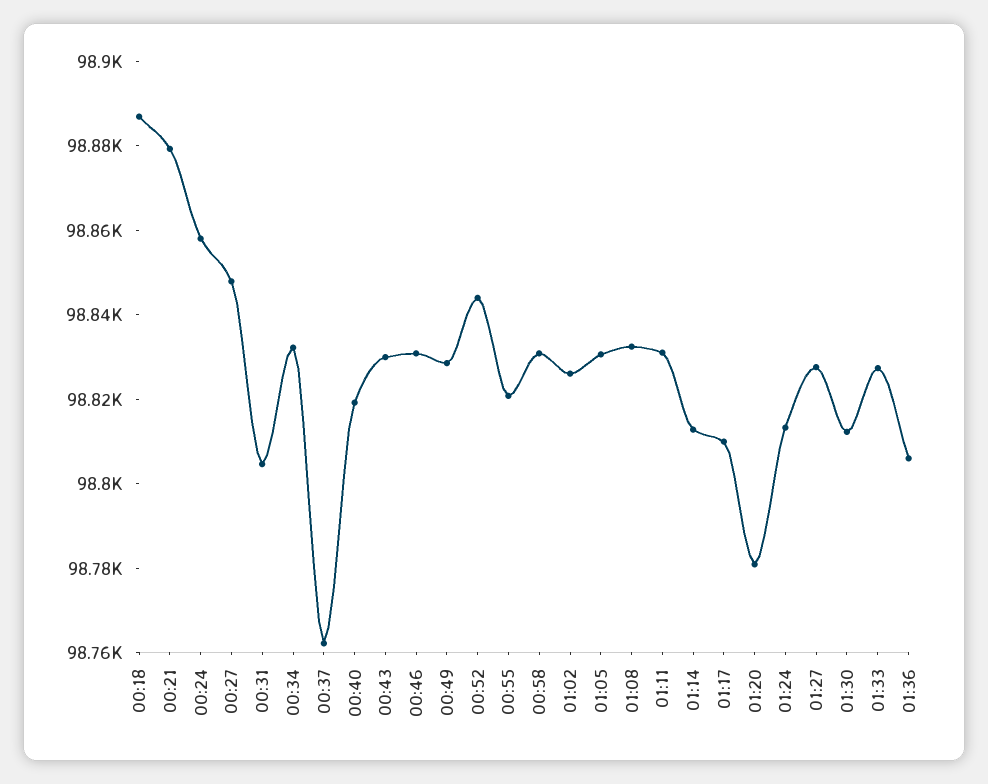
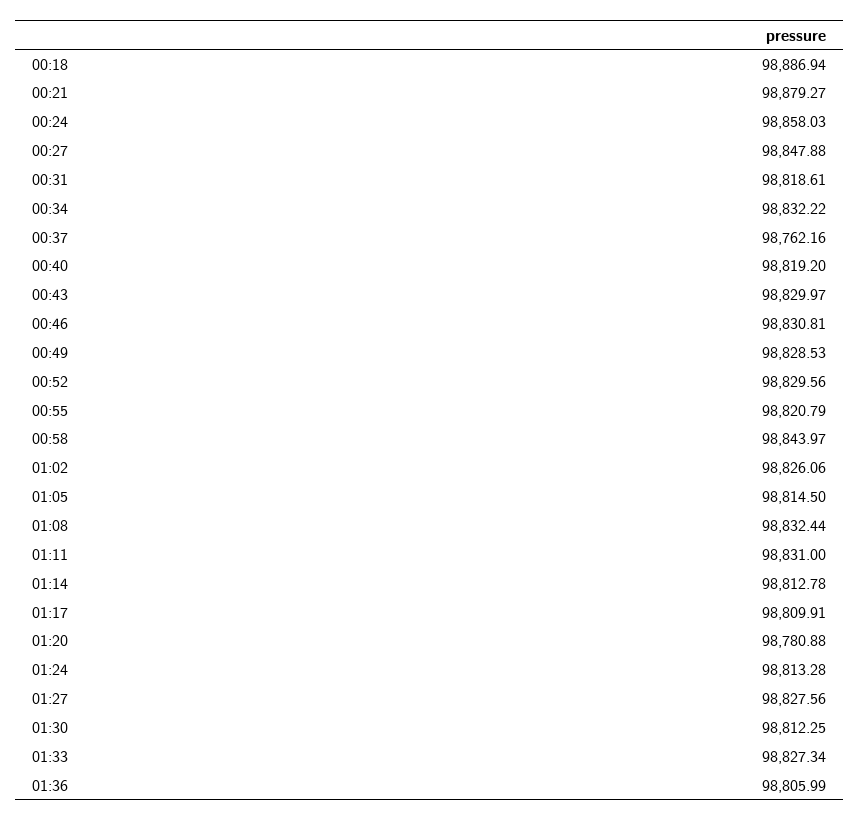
  {
    "00:18": 98886.94,
    "00:21": 98879.27,
    "00:24": 98858.03,
    "00:27": 98847.88,
-   "00:31": 98805,
+   "00:31": 98818.61,
    "00:34": 98832.22,
    "00:37": 98762.16,
    "00:40": 98819.2,
    "00:43": 98829.97,
    "00:46": 98830.81,
    "00:49": 98828.53,
-   "00:52": 98845,
+   "00:52": 98829.56,
    "00:55": 98820.79,
-   "00:58": 98830,
+   "00:58": 98843.97,
    "01:02": 98826.06,
-   "01:05": 98830,
+   "01:05": 98814.5,
    "01:08": 98832.44,
    "01:11": 98831,
    "01:14": 98812.78,
    "01:17": 98809.91,
    "01:20": 98780.88,
    "01:24": 98813.28,
    "01:27": 98827.56,
    "01:30": 98812.25,
    "01:33": 98827.34,
    "01:36": 98805.99
  }

